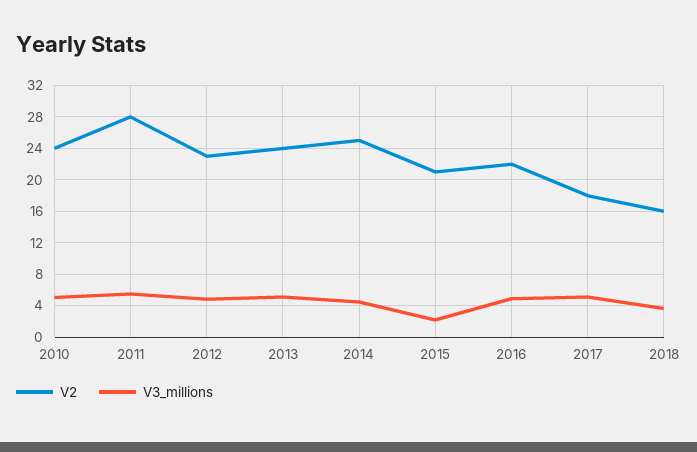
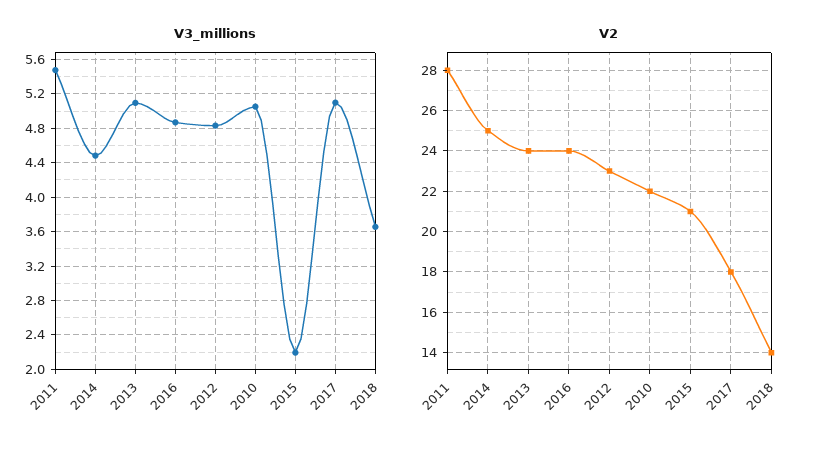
  {
    "V2": {
-     "2010": 24,
+     "2010": 22,
      "2011": 28,
      "2012": 23,
      "2013": 24,
      "2014": 25,
      "2015": 21,
-     "2016": 22,
+     "2016": 24,
      "2017": 18,
-     "2018": 16
+     "2018": 14
    },
    "V3_millions": {
      "2010": 5.1,
      "2011": 5.5,
      "2012": 4.8,
      "2013": 5.1,
      "2014": 4.5,
      "2015": 2.2,
      "2016": 4.9,
      "2017": 5.1,
      "2018": 3.7
    }
  }

